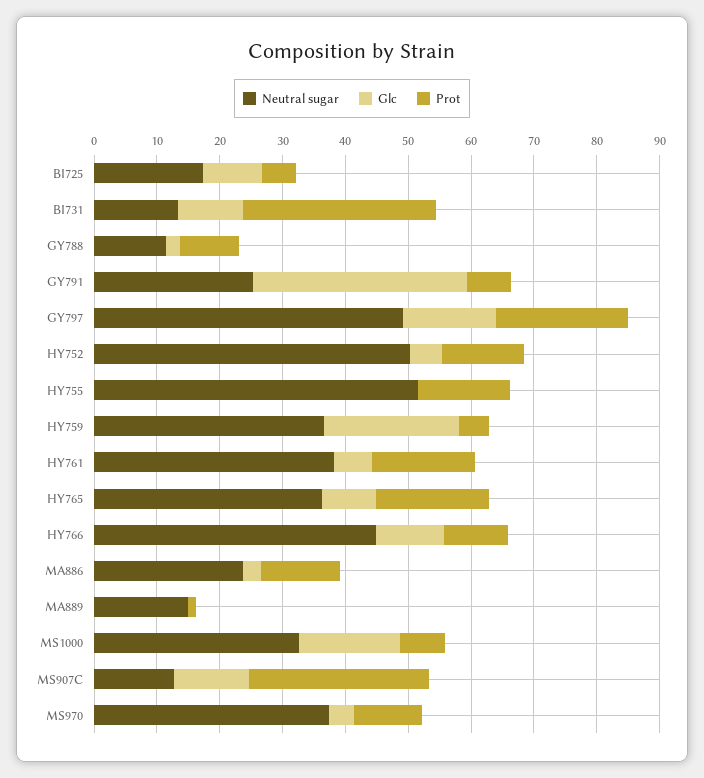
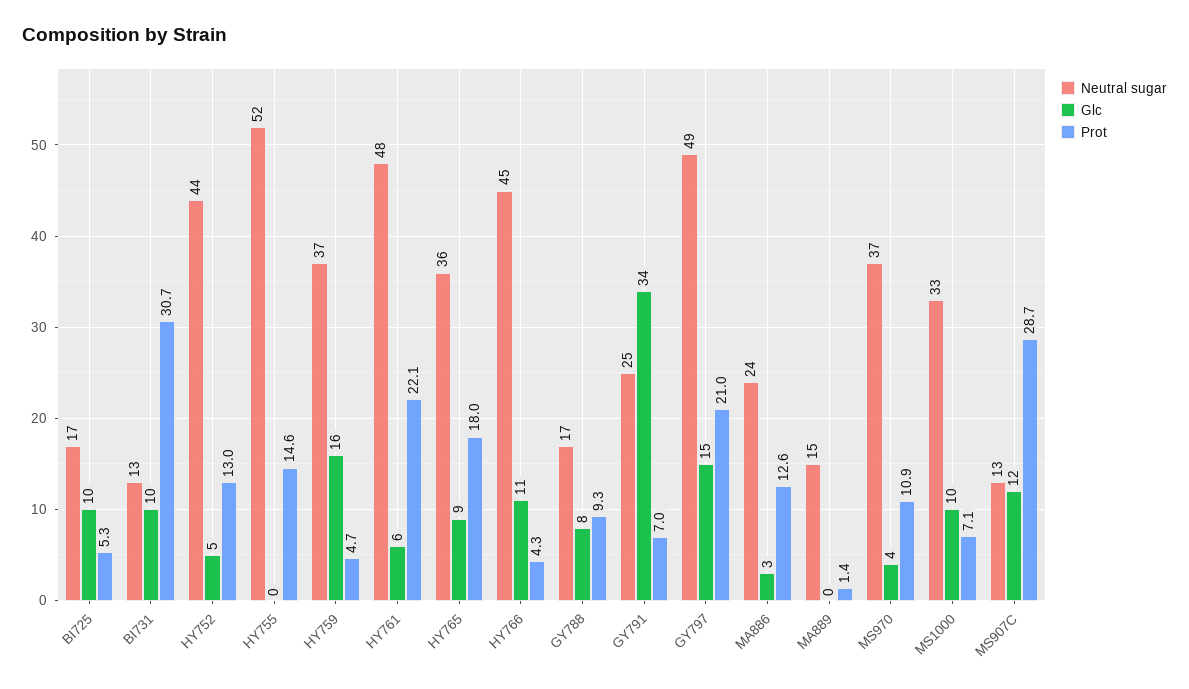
  {
    "Neutral sugar": {
      "BI725": 17,
      "BI731": 13,
-     "GY788": 12,
+     "GY788": 17,
      "GY791": 25,
      "GY797": 49,
-     "HY752": 50,
+     "HY752": 44,
      "HY755": 52,
      "HY759": 37,
-     "HY761": 38,
+     "HY761": 48,
      "HY765": 36,
      "HY766": 45,
      "MA886": 24,
      "MA889": 15,
      "MS1000": 33,
      "MS907C": 13,
      "MS970": 37
    },
    "Glc": {
      "BI725": 10,
      "BI731": 10,
-     "GY788": 2,
+     "GY788": 8,
      "GY791": 34,
      "GY797": 15,
      "HY752": 5,
      "HY755": 0,
-     "HY759": 22,
+     "HY759": 16,
      "HY761": 6,
      "HY765": 9,
      "HY766": 11,
      "MA886": 3,
      "MA889": 0,
-     "MS1000": 16,
+     "MS1000": 10,
      "MS907C": 12,
      "MS970": 4
    },
    "Prot": {
      "BI725": 5.3,
      "BI731": 30.7,
      "GY788": 9.3,
      "GY791": 7,
      "GY797": 21,
      "HY752": 13,
      "HY755": 14.6,
      "HY759": 4.7,
-     "HY761": 16,
+     "HY761": 22.1,
      "HY765": 18,
-     "HY766": 10,
+     "HY766": 4.3,
      "MA886": 12.6,
      "MA889": 1.4,
      "MS1000": 7.1,
      "MS907C": 28.7,
      "MS970": 10.9
    }
  }

